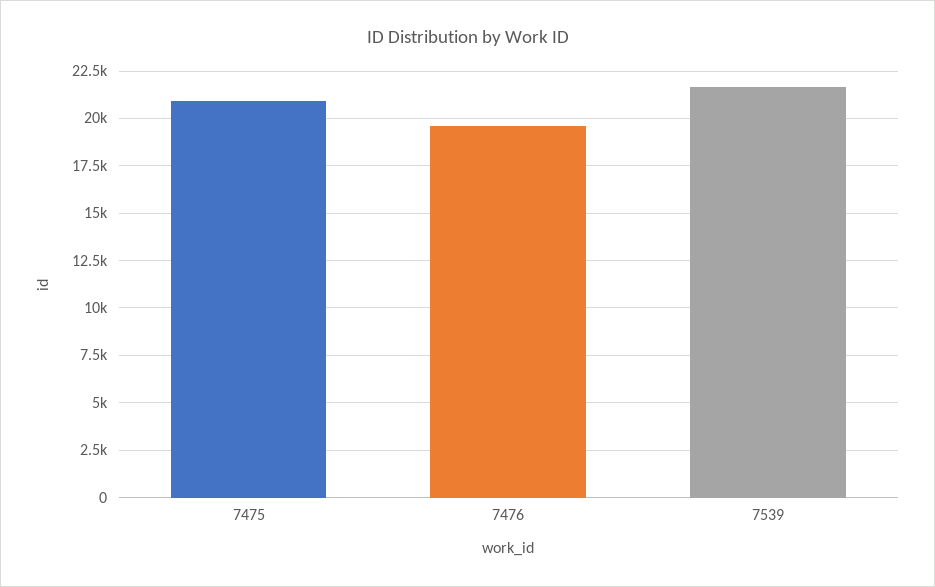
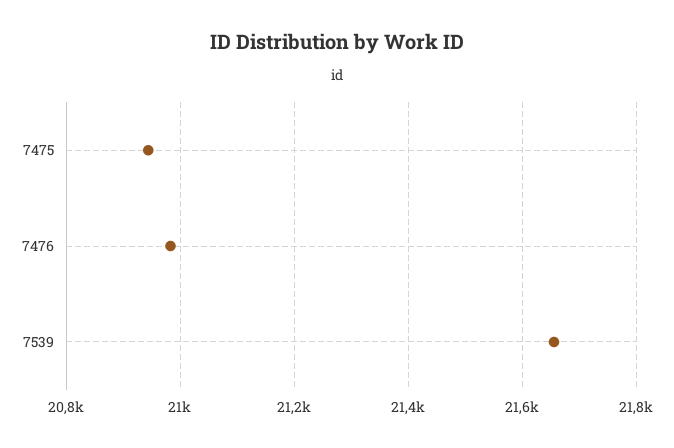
  {
    "7475": 20940,
-   "7476": 19500,
+   "7476": 20980,
    "7539": 21660
  }

